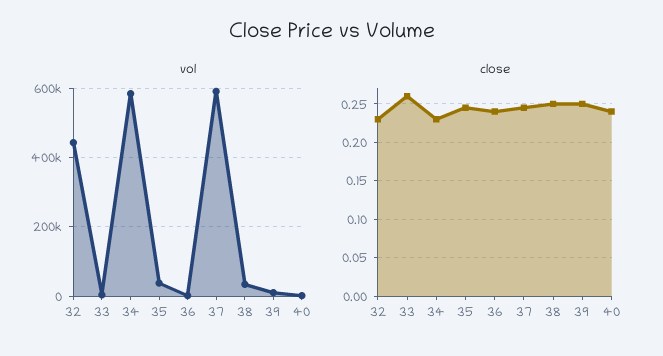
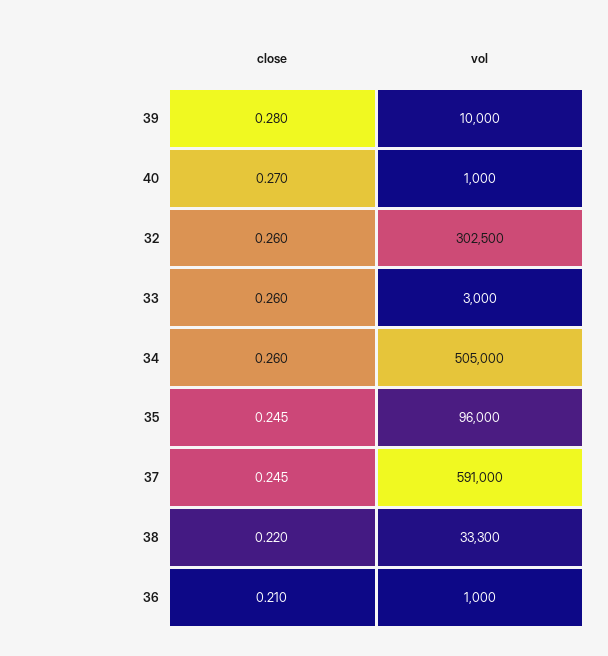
  {
    "vol": {
-     "32": 440000,
+     "32": 302500,
      "33": 3000,
-     "34": 580000,
+     "34": 505000,
-     "35": 40000,
+     "35": 96000,
      "36": 1000,
      "37": 591000,
      "38": 33300,
      "39": 10000,
      "40": 1000
    },
    "close": {
-     "32": 0.23,
+     "32": 0.26,
      "33": 0.26,
-     "34": 0.23,
+     "34": 0.26,
      "35": 0.245,
-     "36": 0.24,
+     "36": 0.21,
      "37": 0.245,
-     "38": 0.25,
+     "38": 0.22,
-     "39": 0.25,
+     "39": 0.28,
-     "40": 0.24
+     "40": 0.27
    }
  }

